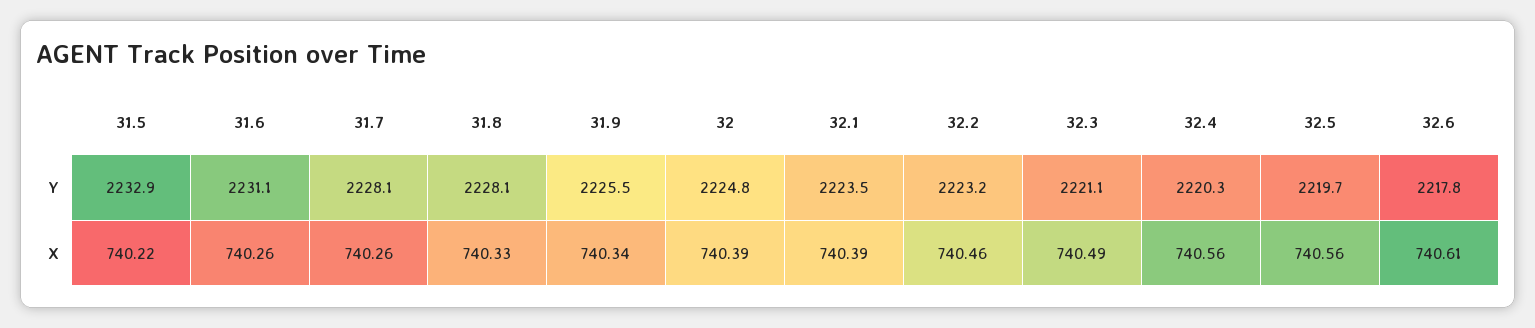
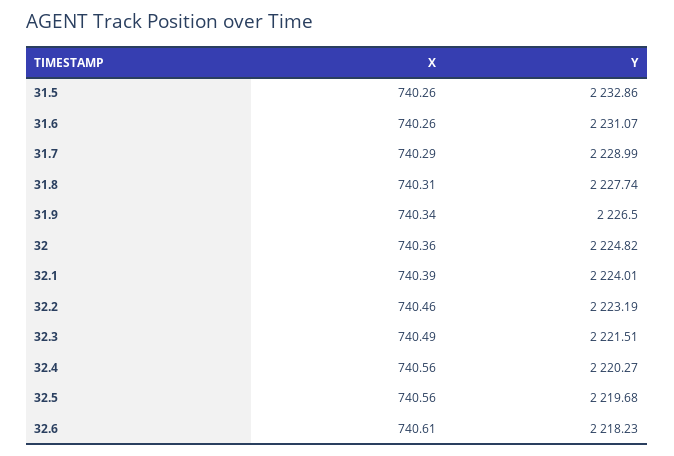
  {
    "31.5": {
      "Y": 2232.86,
-     "X": 740.22
+     "X": 740.26
    },
    "31.6": {
      "Y": 2231.07,
      "X": 740.26
    },
    "31.7": {
-     "Y": 2228.1,
+     "Y": 2228.99,
-     "X": 740.26
+     "X": 740.29
    },
    "31.8": {
-     "Y": 2228.1,
+     "Y": 2227.74,
-     "X": 740.33
+     "X": 740.31
    },
    "31.9": {
-     "Y": 2225.5,
+     "Y": 2226.5,
      "X": 740.34
    },
    "32": {
      "Y": 2224.82,
-     "X": 740.39
+     "X": 740.36
    },
    "32.1": {
-     "Y": 2223.5,
+     "Y": 2224.01,
      "X": 740.39
    },
    "32.2": {
      "Y": 2223.19,
      "X": 740.46
    },
    "32.3": {
-     "Y": 2221.1,
+     "Y": 2221.51,
      "X": 740.49
    },
    "32.4": {
      "Y": 2220.27,
      "X": 740.56
    },
    "32.5": {
      "Y": 2219.68,
      "X": 740.56
    },
    "32.6": {
-     "Y": 2217.8,
+     "Y": 2218.23,
      "X": 740.61
    }
  }

